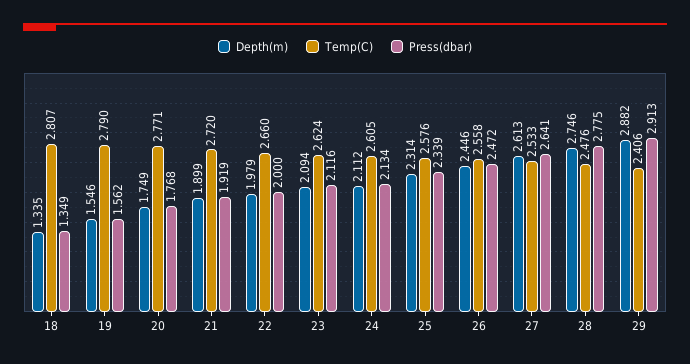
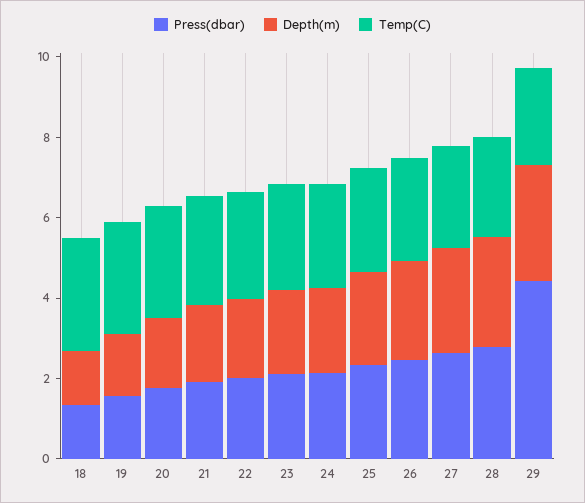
  {
    "Depth(m)": {
      "18": 1.335,
      "19": 1.546,
      "20": 1.749,
      "21": 1.899,
      "22": 1.979,
      "23": 2.094,
      "24": 2.112,
      "25": 2.314,
      "26": 2.446,
      "27": 2.613,
      "28": 2.746,
      "29": 2.882
    },
    "Temp(C)": {
      "18": 2.807,
      "19": 2.79,
      "20": 2.771,
      "21": 2.72,
      "22": 2.66,
      "23": 2.624,
      "24": 2.605,
      "25": 2.576,
      "26": 2.558,
      "27": 2.533,
      "28": 2.476,
      "29": 2.406
    },
    "Press(dbar)": {
      "18": 1.349,
      "19": 1.562,
      "20": 1.768,
      "21": 1.919,
      "22": 2,
      "23": 2.116,
      "24": 2.134,
      "25": 2.339,
      "26": 2.472,
      "27": 2.641,
      "28": 2.775,
-     "29": 2.913
+     "29": 4.5
    }
  }

